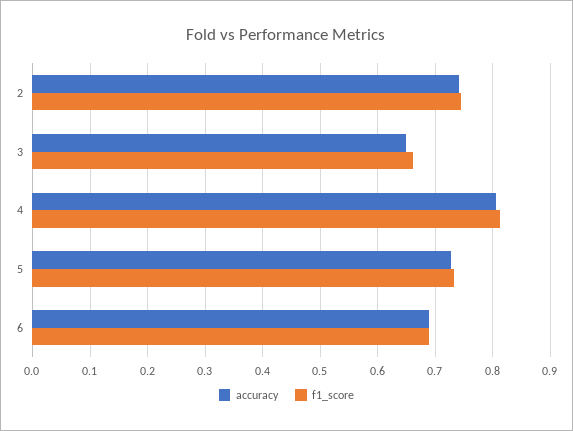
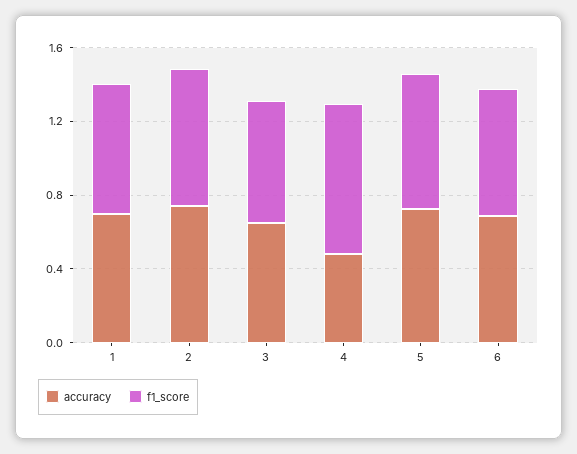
  {
    "accuracy": {
      "2": 0.74,
      "3": 0.64,
-     "4": 0.8,
+     "4": 0.5,
      "5": 0.72,
-     "6": 0.68
+     "6": 0.68,
+     "1": 0.7
    },
    "f1_score": {
      "2": 0.74,
      "3": 0.66,
      "4": 0.82,
      "5": 0.74,
-     "6": 0.68
+     "6": 0.68,
+     "1": 0.7
    }
  }

